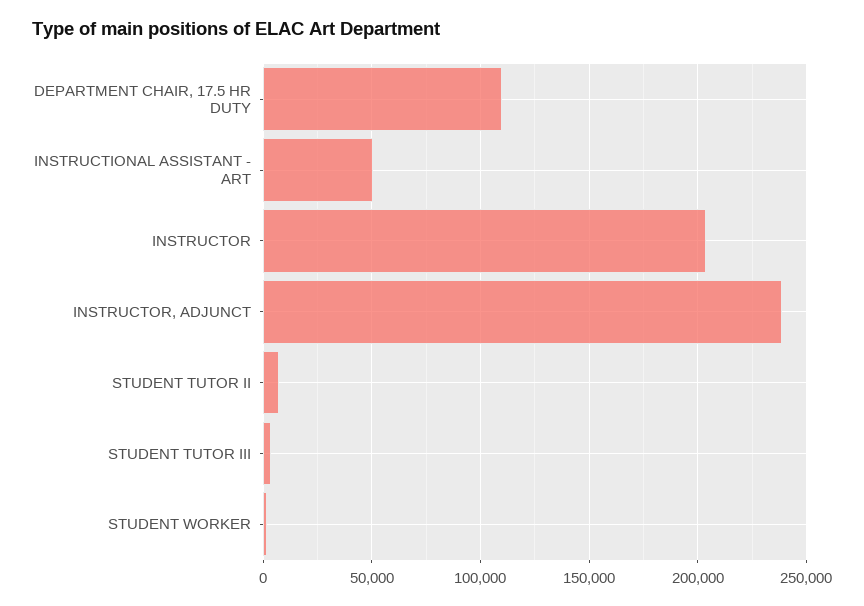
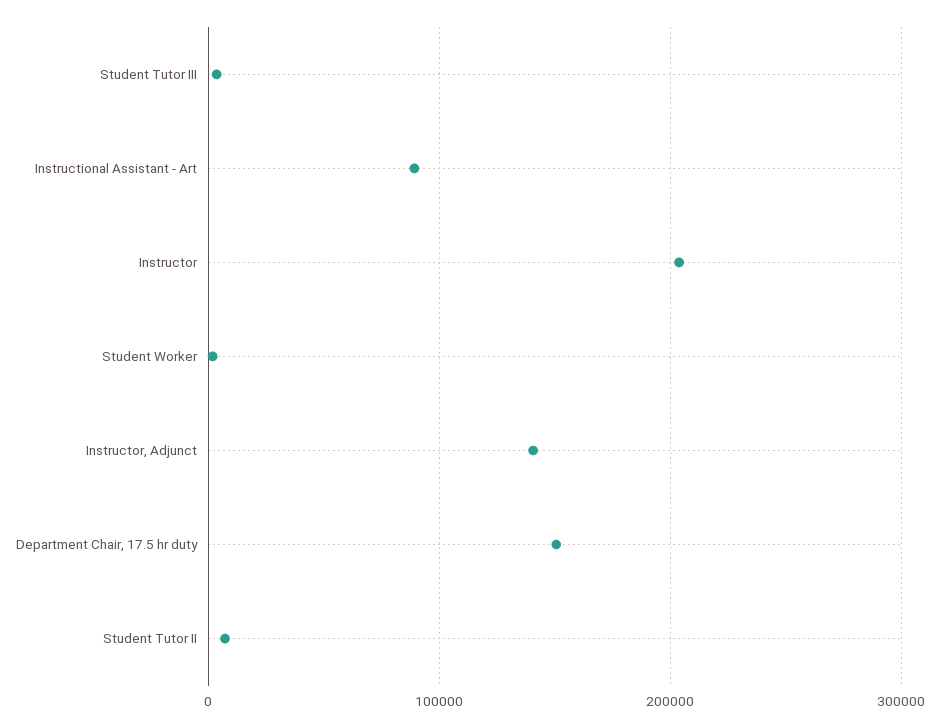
  {
-   "DEPARTMENT CHAIR, 17.5 HR DUTY": 110000,
+   "DEPARTMENT CHAIR, 17.5 HR DUTY": 150000,
-   "INSTRUCTIONAL ASSISTANT - ART": 50000,
+   "INSTRUCTIONAL ASSISTANT - ART": 90000,
    "INSTRUCTOR": 205000,
-   "INSTRUCTOR, ADJUNCT": 240000,
+   "INSTRUCTOR, ADJUNCT": 140000,
    "STUDENT TUTOR II": 5000,
    "STUDENT TUTOR III": 5000,
    "STUDENT WORKER": 0
  }

